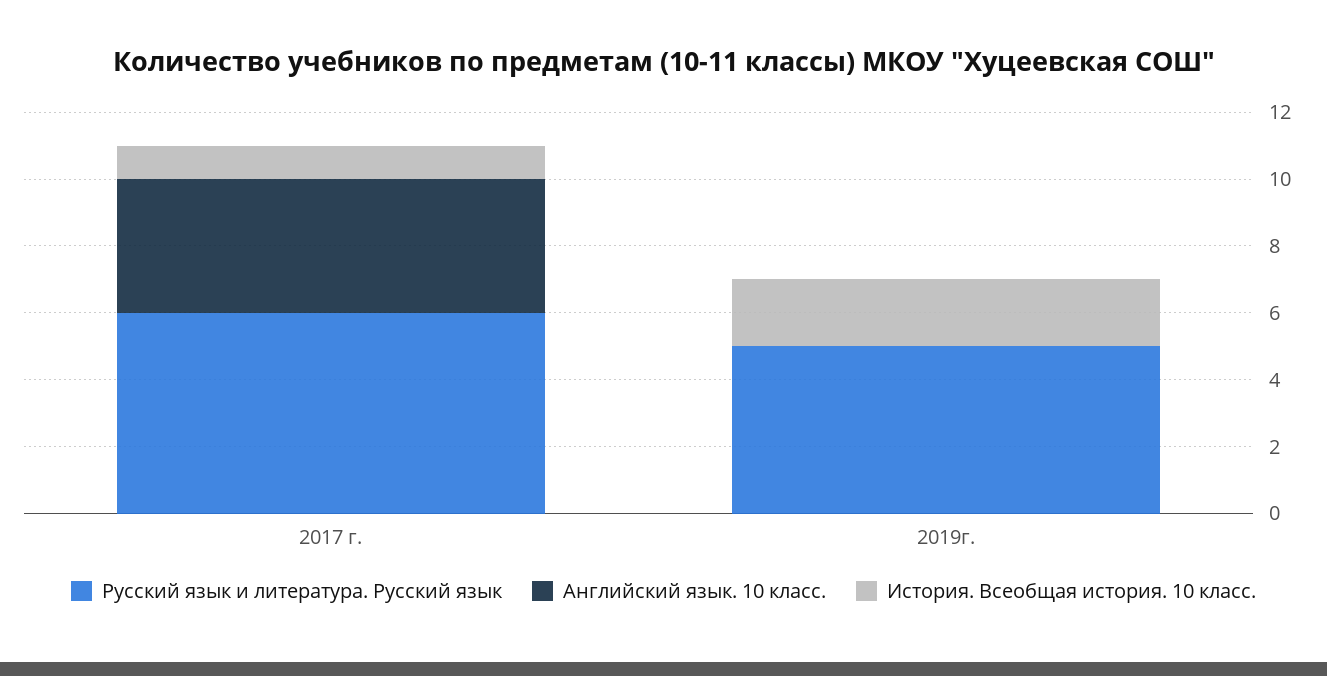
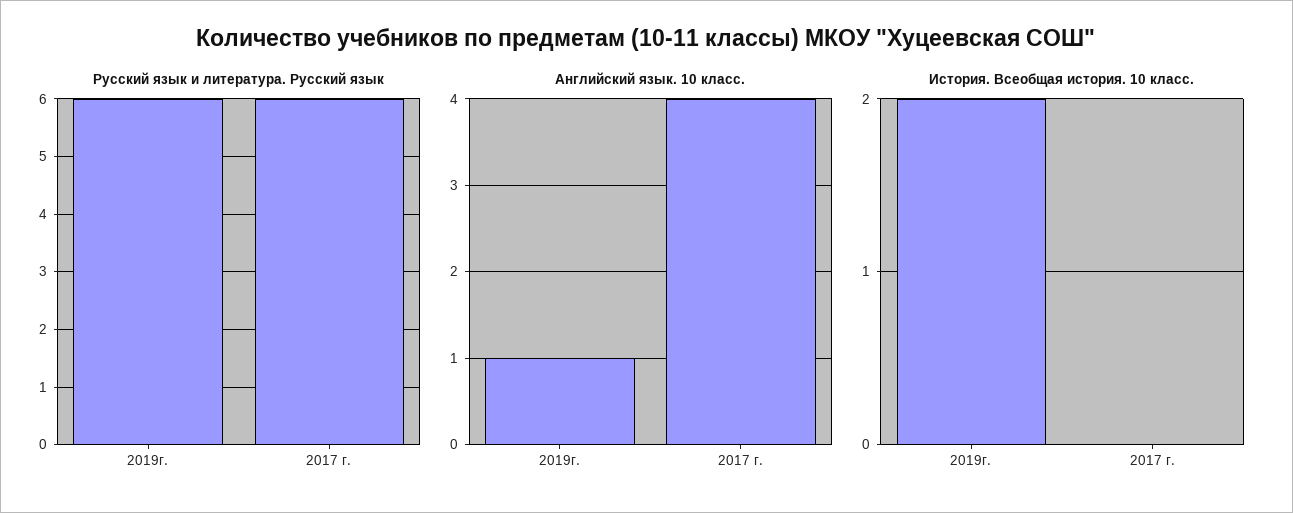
  {
    "Русский язык и литература. Русский язык": {
      "2017 г.": 6,
-     "2019г.": 5
+     "2019г.": 6
    },
    "Английский язык. 10 класс.": {
      "2017 г.": 4,
-     "2019г.": 0
+     "2019г.": 1
    },
    "История. Всеобщая история. 10 класс.": {
-     "2017 г.": 1,
+     "2017 г.": 0,
      "2019г.": 2
    }
  }

